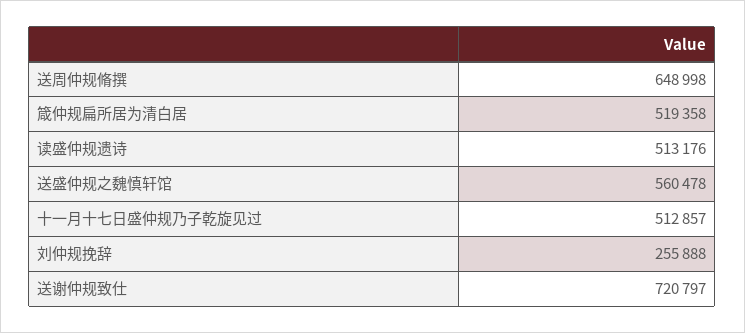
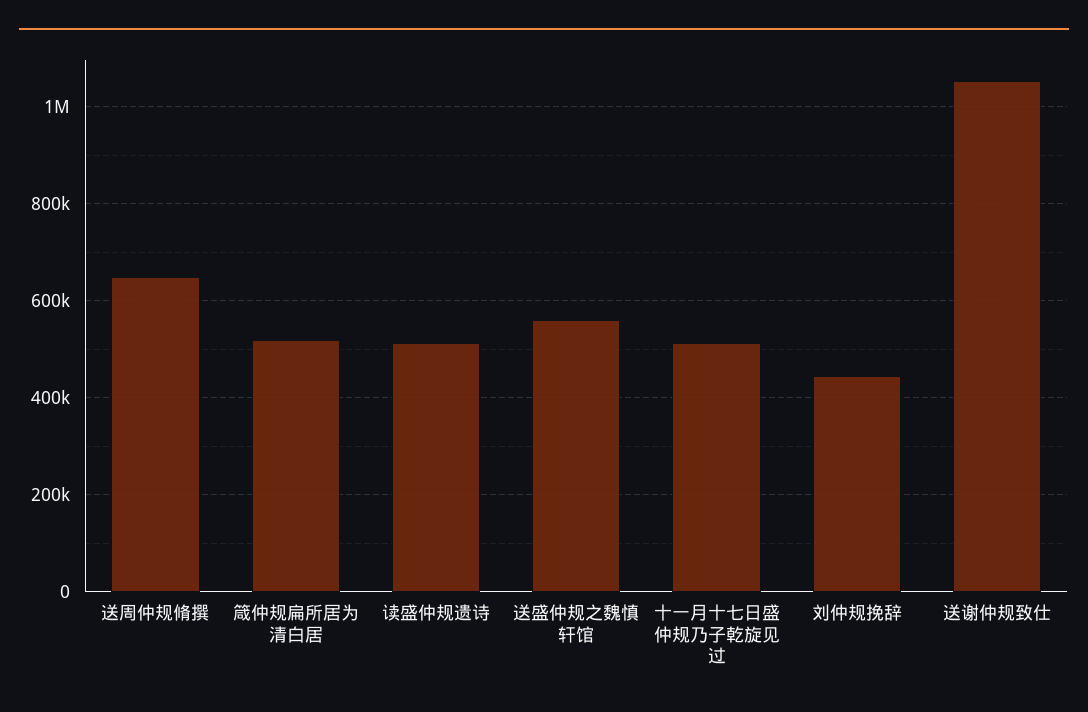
  {
    "送周仲规脩撰": 648998,
    "箴仲规扁所居为清白居": 519358,
    "读盛仲规遗诗": 513176,
    "送盛仲规之魏慎轩馆": 560478,
    "十一月十七日盛仲规乃子乾旋见过": 512857,
-   "刘仲规挽辞": 255888,
+   "刘仲规挽辞": 440000,
-   "送谢仲规致仕": 720797
+   "送谢仲规致仕": 1060000
  }

